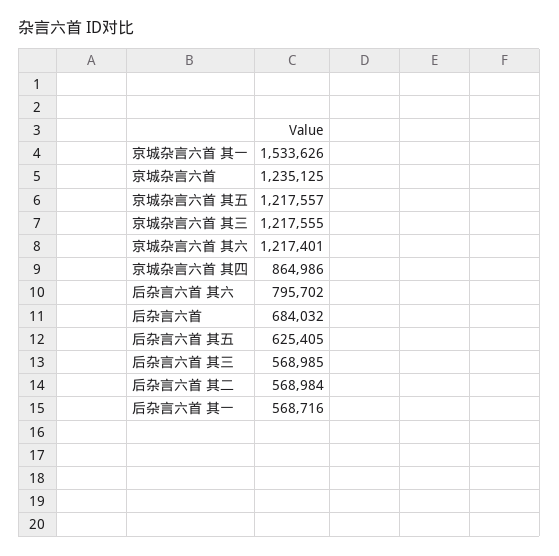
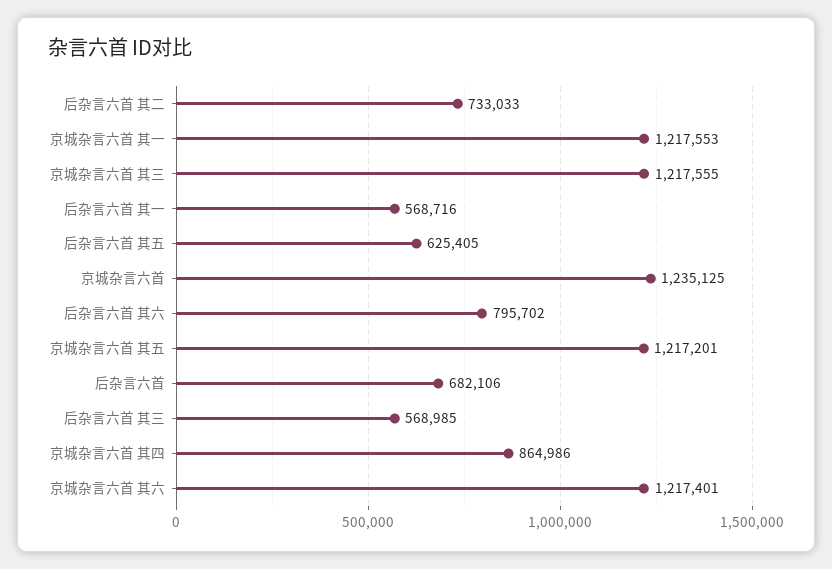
  {
-   "京城杂言六首 其一": 1533626,
+   "京城杂言六首 其一": 1217553,
    "京城杂言六首": 1235125,
-   "京城杂言六首 其五": 1217557,
+   "京城杂言六首 其五": 1217201,
    "京城杂言六首 其三": 1217555,
    "京城杂言六首 其六": 1217401,
    "京城杂言六首 其四": 864986,
    "后杂言六首 其六": 795702,
-   "后杂言六首": 684032,
+   "后杂言六首": 682106,
    "后杂言六首 其五": 625405,
    "后杂言六首 其三": 568985,
-   "后杂言六首 其二": 568984,
+   "后杂言六首 其二": 733033,
    "后杂言六首 其一": 568716
  }

